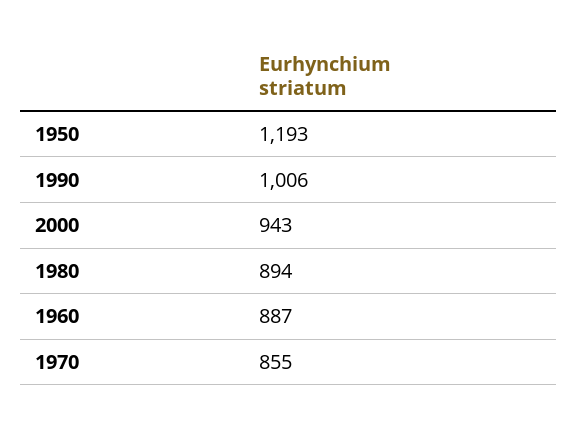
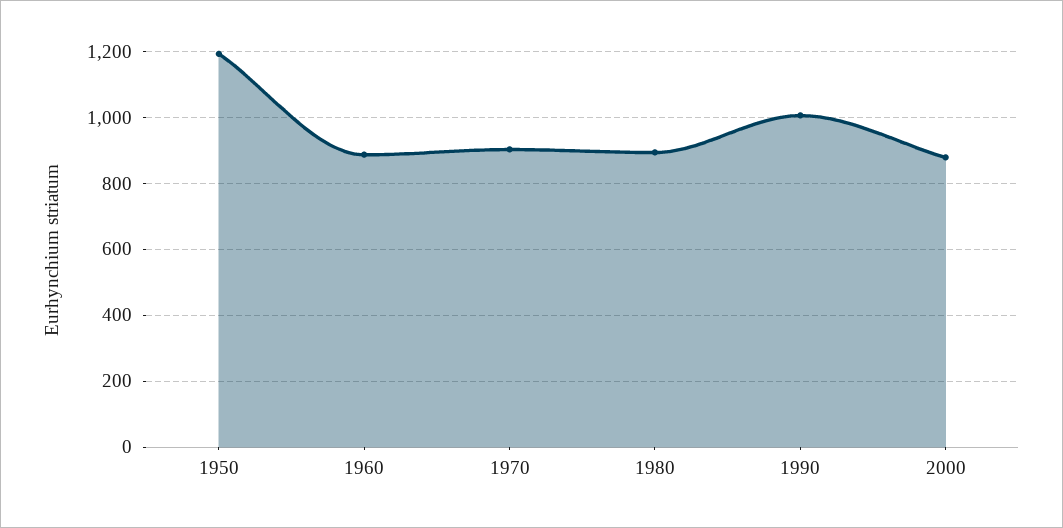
  {
    "1950": 1193,
    "1990": 1006,
-   "2000": 943,
+   "2000": 880,
    "1980": 894,
    "1960": 887,
-   "1970": 855
+   "1970": 900
  }

